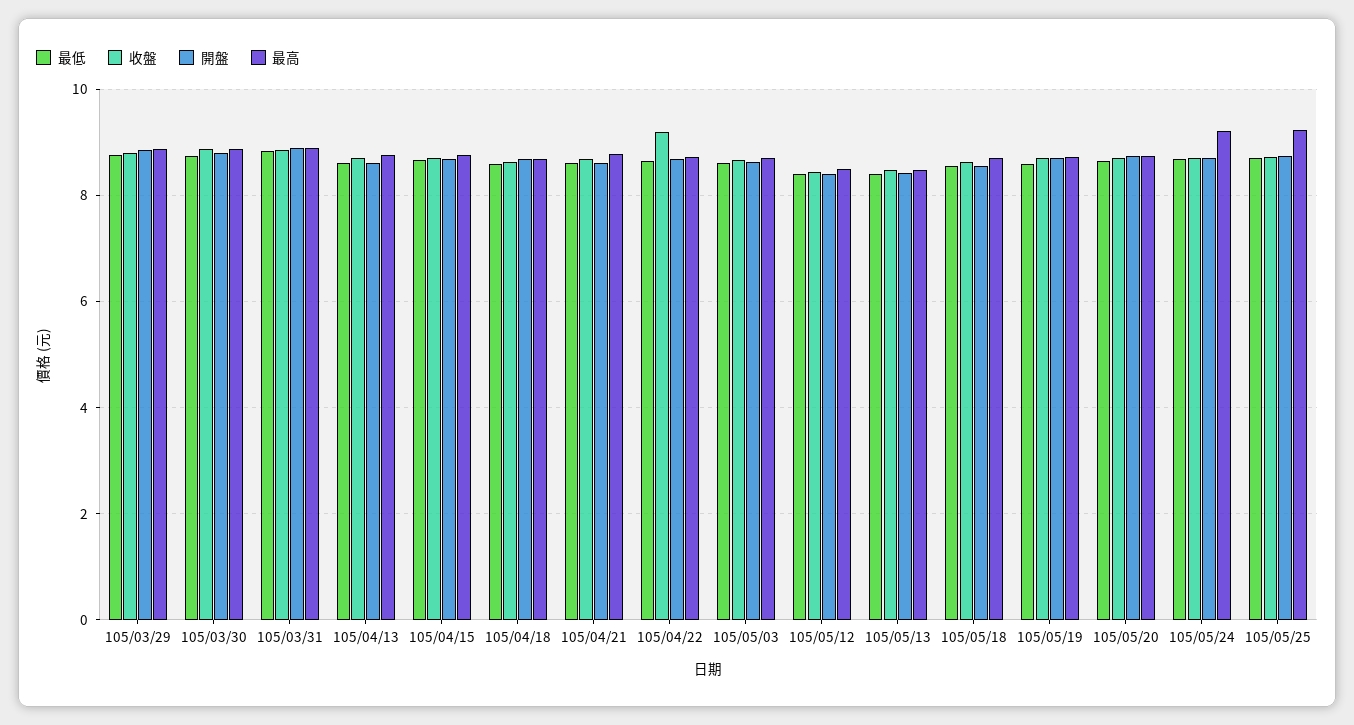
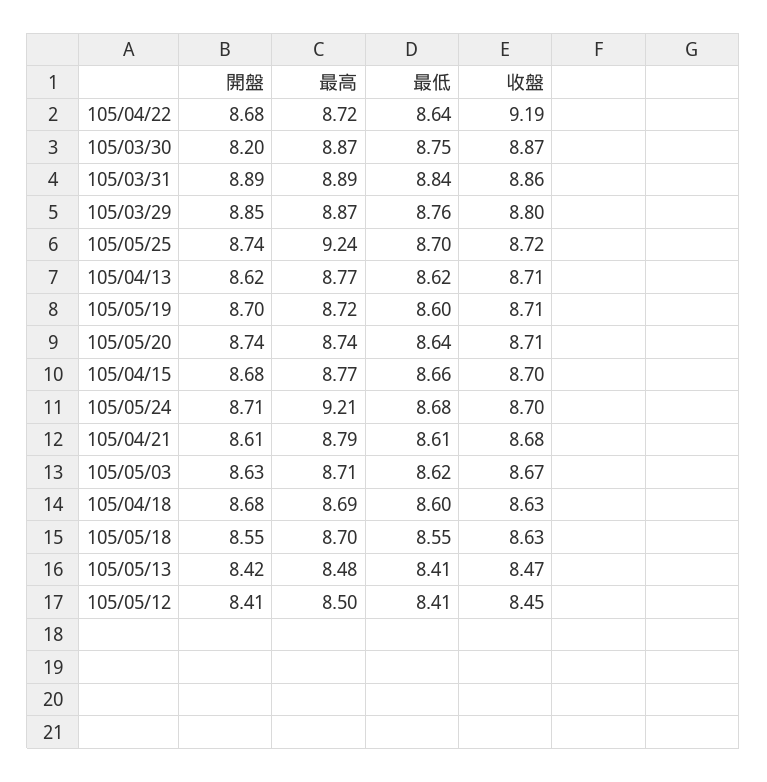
  {
    "最低": {
      "105/03/29": 8.76,
      "105/03/30": 8.75,
      "105/03/31": 8.84,
      "105/04/13": 8.62,
      "105/04/15": 8.66,
      "105/04/18": 8.6,
      "105/04/21": 8.61,
      "105/04/22": 8.64,
      "105/05/03": 8.62,
      "105/05/12": 8.41,
      "105/05/13": 8.41,
      "105/05/18": 8.55,
      "105/05/19": 8.6,
      "105/05/20": 8.64,
      "105/05/24": 8.68,
      "105/05/25": 8.7
    },
    "收盤": {
      "105/03/29": 8.8,
      "105/03/30": 8.87,
      "105/03/31": 8.86,
      "105/04/13": 8.71,
      "105/04/15": 8.7,
      "105/04/18": 8.63,
      "105/04/21": 8.68,
      "105/04/22": 9.19,
      "105/05/03": 8.67,
      "105/05/12": 8.45,
      "105/05/13": 8.47,
      "105/05/18": 8.63,
      "105/05/19": 8.71,
      "105/05/20": 8.71,
      "105/05/24": 8.7,
      "105/05/25": 8.72
    },
    "開盤": {
      "105/03/29": 8.85,
-     "105/03/30": 8.8,
+     "105/03/30": 8.2,
      "105/03/31": 8.89,
      "105/04/13": 8.62,
      "105/04/15": 8.68,
      "105/04/18": 8.68,
      "105/04/21": 8.61,
      "105/04/22": 8.68,
      "105/05/03": 8.63,
      "105/05/12": 8.41,
      "105/05/13": 8.42,
      "105/05/18": 8.55,
      "105/05/19": 8.7,
      "105/05/20": 8.74,
      "105/05/24": 8.71,
      "105/05/25": 8.74
    },
    "最高": {
      "105/03/29": 8.87,
      "105/03/30": 8.87,
      "105/03/31": 8.89,
      "105/04/13": 8.77,
      "105/04/15": 8.77,
      "105/04/18": 8.69,
      "105/04/21": 8.79,
      "105/04/22": 8.72,
      "105/05/03": 8.71,
      "105/05/12": 8.5,
      "105/05/13": 8.48,
      "105/05/18": 8.7,
      "105/05/19": 8.72,
      "105/05/20": 8.74,
      "105/05/24": 9.21,
      "105/05/25": 9.24
    }
  }

